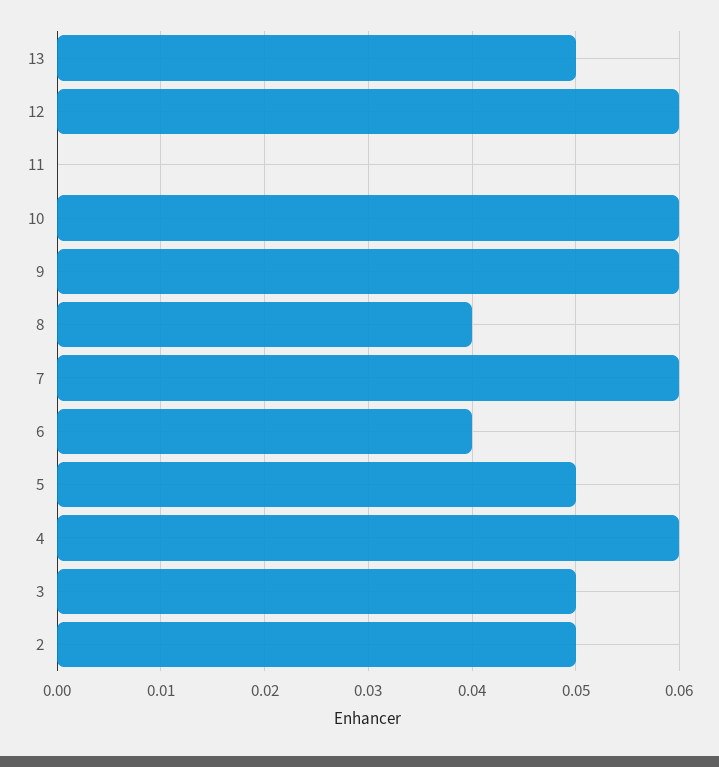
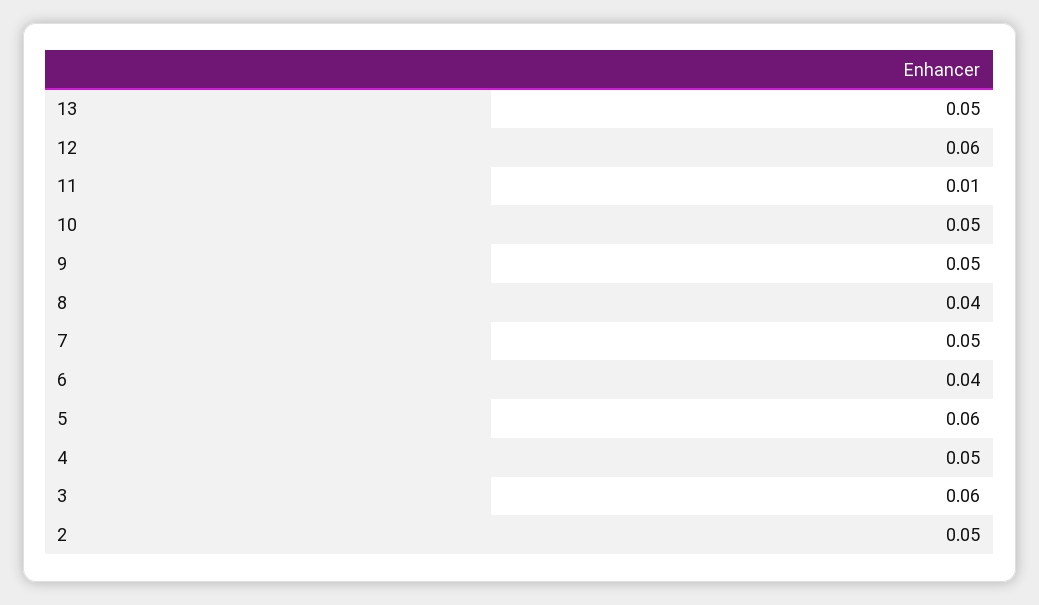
  {
    "13": 0.05,
    "12": 0.06,
-   "11": 0,
+   "11": 0.01,
-   "10": 0.06,
+   "10": 0.05,
-   "9": 0.06,
+   "9": 0.05,
    "8": 0.04,
-   "7": 0.06,
+   "7": 0.05,
    "6": 0.04,
-   "5": 0.05,
+   "5": 0.06,
-   "4": 0.06,
+   "4": 0.05,
-   "3": 0.05,
+   "3": 0.06,
    "2": 0.05
  }

